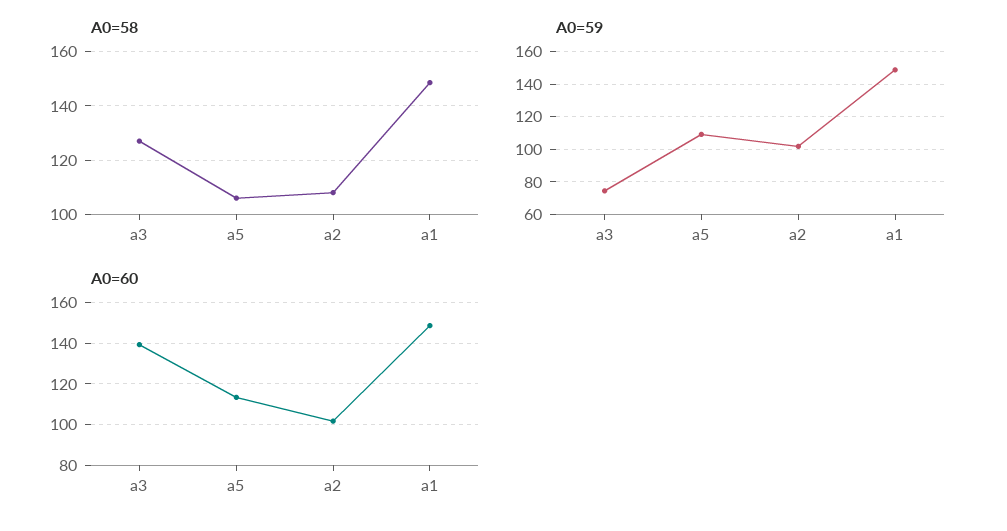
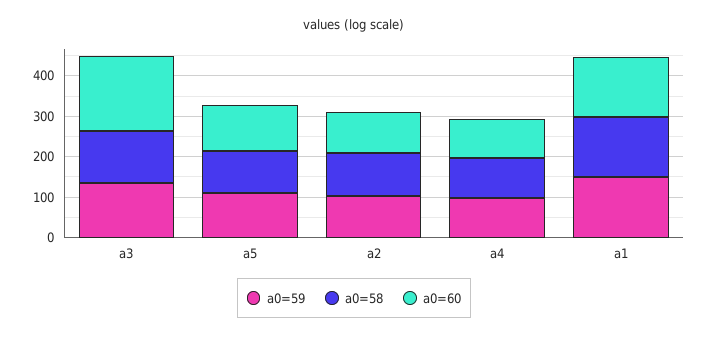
  {
    "A0=58": {
      "a3": 127.5,
      "a5": 105,
      "a2": 107.5,
-     "a1": 147.5
+     "a1": 147.5,
+     "a4": 100
    },
    "A0=59": {
-     "a3": 75,
+     "a3": 140,
      "a5": 110,
      "a2": 100,
-     "a1": 150
+     "a1": 150,
+     "a4": 100
    },
    "A0=60": {
-     "a3": 140,
+     "a3": 180,
      "a5": 115,
      "a2": 100,
-     "a1": 150
+     "a1": 150,
+     "a4": 100
    }
  }

